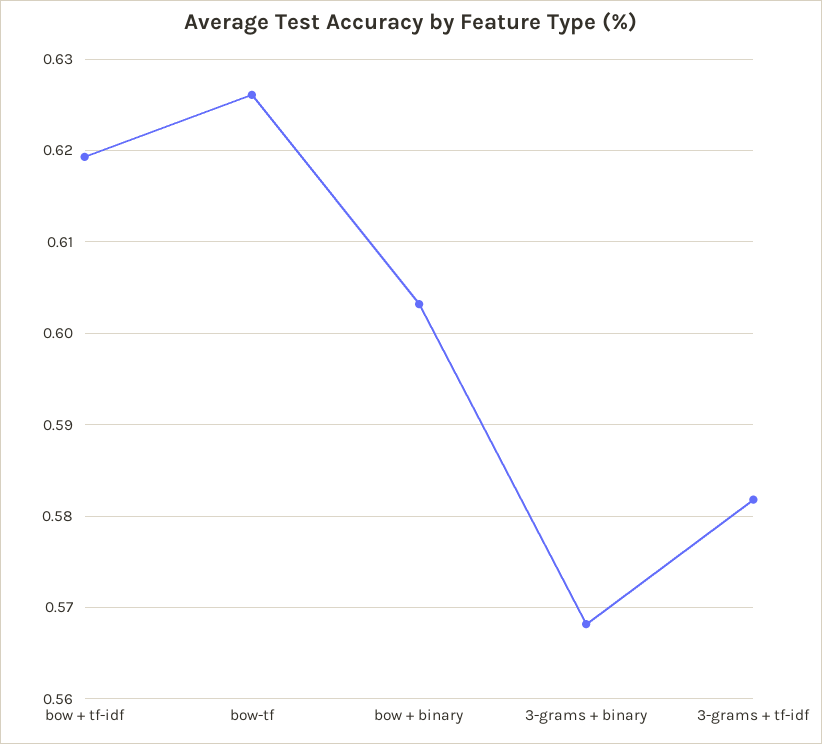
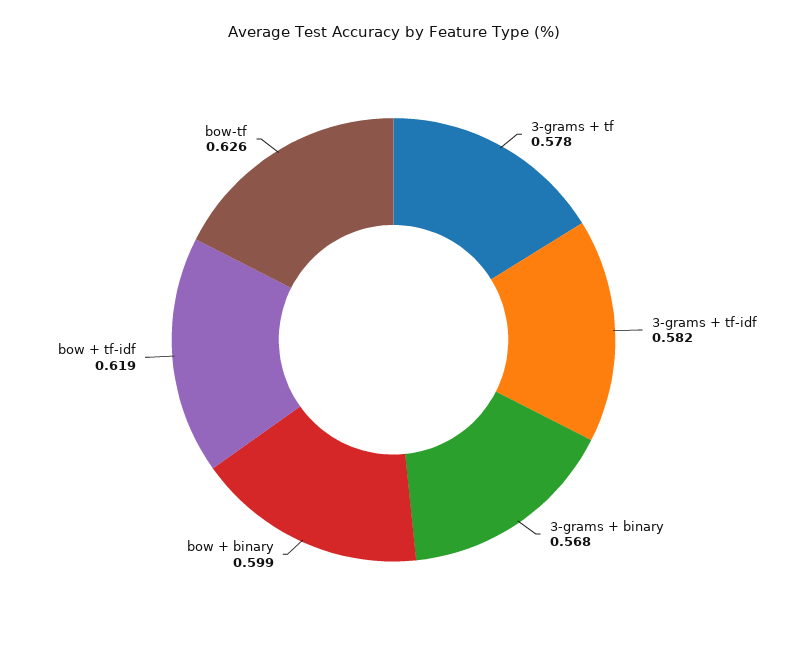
  {
    "bow + tf-idf": 0.619,
    "bow-tf": 0.626,
-   "bow + binary": 0.603,
+   "bow + binary": 0.599,
    "3-grams + binary": 0.568,
-   "3-grams + tf-idf": 0.582
+   "3-grams + tf-idf": 0.582,
+   "3-grams + tf": 0.578
  }

